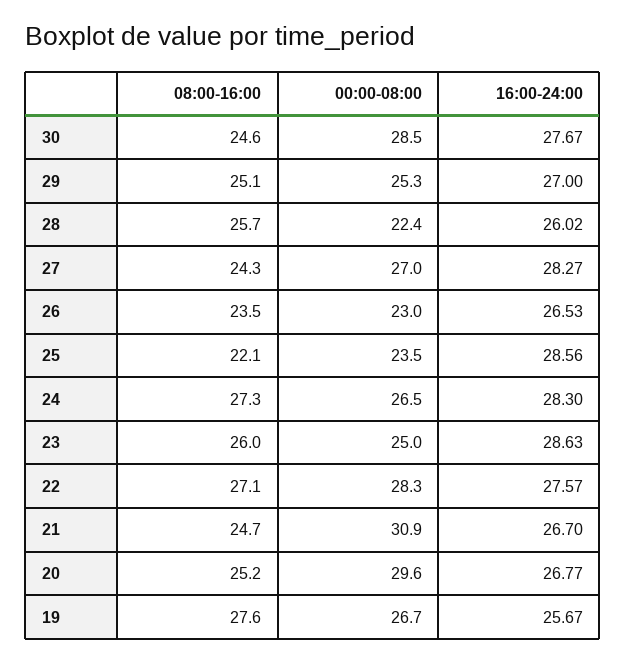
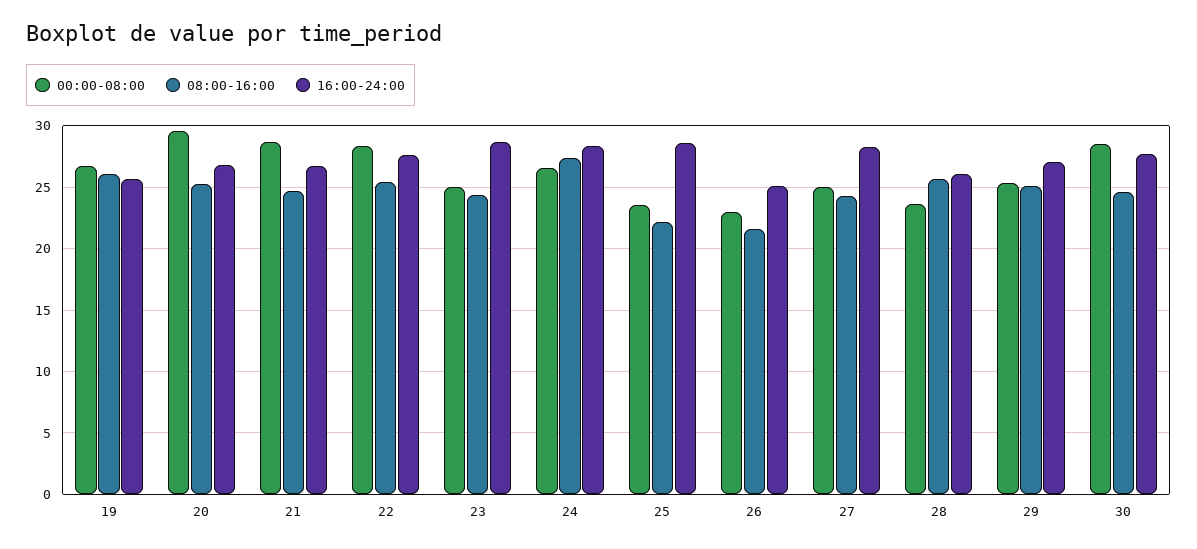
  {
    "08:00-16:00": {
      "30": 24.6,
      "29": 25.1,
      "28": 25.7,
      "27": 24.3,
-     "26": 23.5,
+     "26": 21.5,
      "25": 22.1,
      "24": 27.3,
-     "23": 26,
+     "23": 24.5,
-     "22": 27.1,
+     "22": 25.5,
      "21": 24.7,
      "20": 25.2,
-     "19": 27.6
+     "19": 26
    },
    "00:00-08:00": {
      "30": 28.5,
      "29": 25.3,
-     "28": 22.4,
+     "28": 23.5,
-     "27": 27,
+     "27": 25,
      "26": 23,
      "25": 23.5,
      "24": 26.5,
      "23": 25,
      "22": 28.3,
-     "21": 30.9,
+     "21": 28.5,
      "20": 29.6,
      "19": 26.7
    },
    "16:00-24:00": {
      "30": 27.67,
      "29": 27,
      "28": 26.02,
      "27": 28.27,
-     "26": 26.53,
+     "26": 25,
      "25": 28.56,
      "24": 28.3,
      "23": 28.63,
      "22": 27.57,
      "21": 26.7,
      "20": 26.77,
      "19": 25.67
    }
  }

